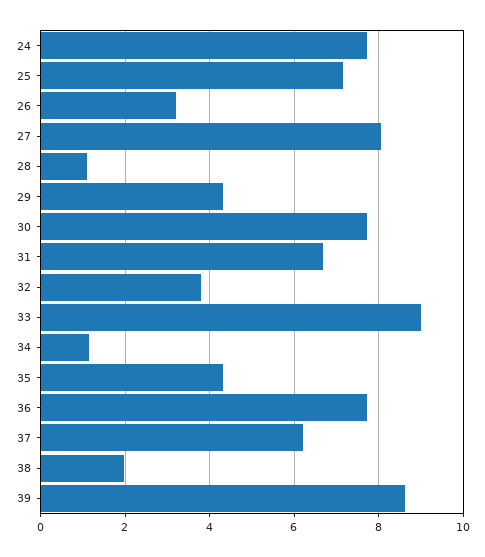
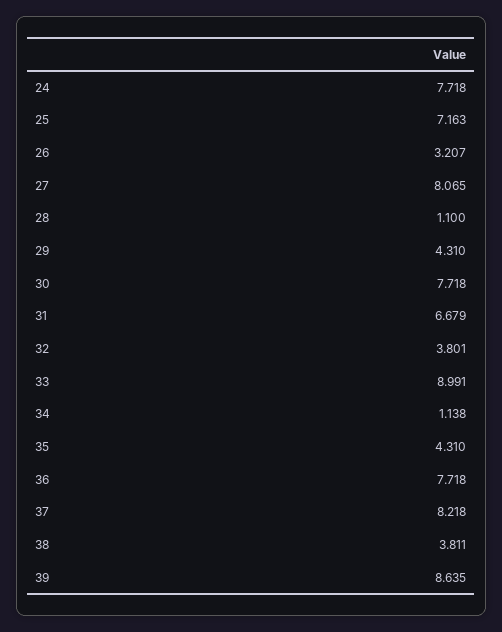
  {
    "24": 7.718,
    "25": 7.163,
    "26": 3.207,
    "27": 8.065,
    "28": 1.1,
    "29": 4.31,
    "30": 7.718,
    "31": 6.679,
    "32": 3.801,
    "33": 8.991,
    "34": 1.138,
    "35": 4.31,
    "36": 7.718,
-   "37": 6.2,
+   "37": 8.218,
-   "38": 2,
+   "38": 3.811,
    "39": 8.635
  }

